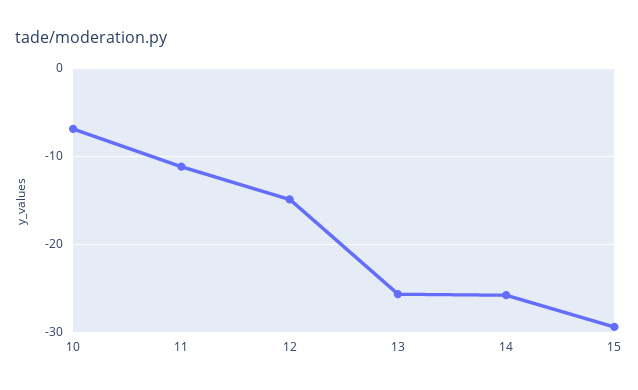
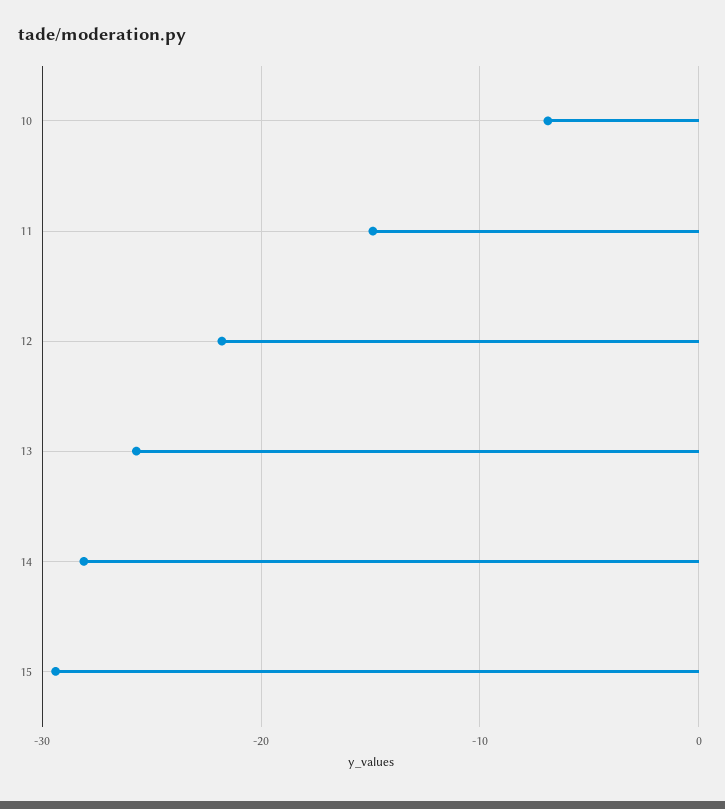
  {
    "10": -7,
-   "11": -11,
+   "11": -15,
-   "12": -15,
+   "12": -22,
    "13": -26,
-   "14": -26,
+   "14": -28,
    "15": -29
  }

